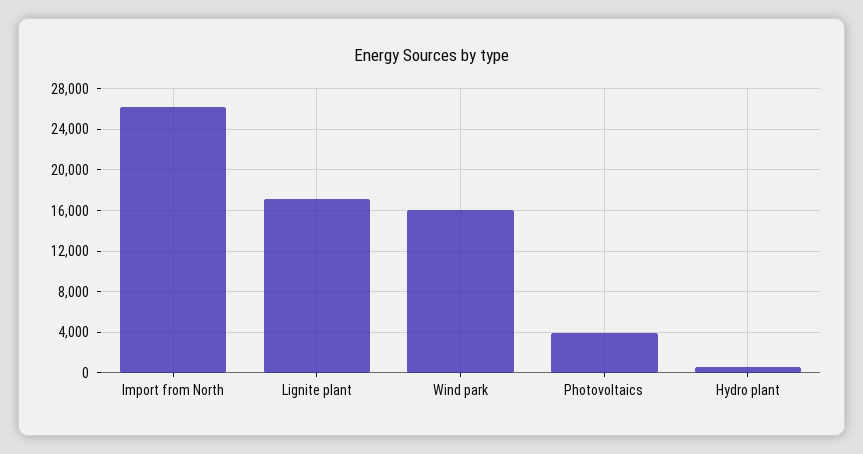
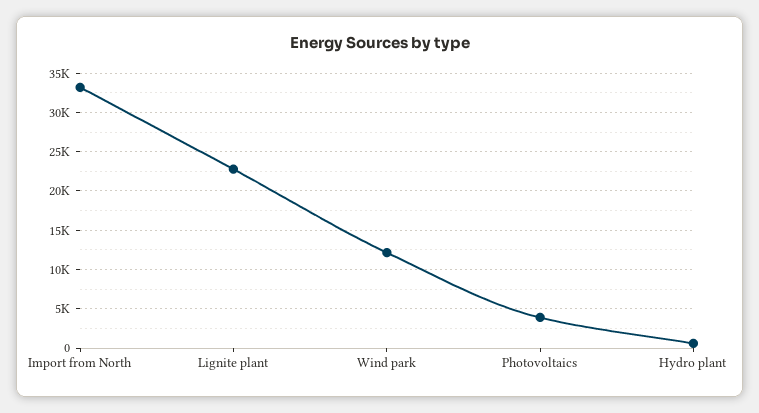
  {
-   "Import from North": 26000,
+   "Import from North": 33000,
-   "Lignite plant": 17000,
+   "Lignite plant": 23000,
-   "Wind park": 16000,
+   "Wind park": 12000,
    "Photovoltaics": 4000,
    "Hydro plant": 1000
  }

